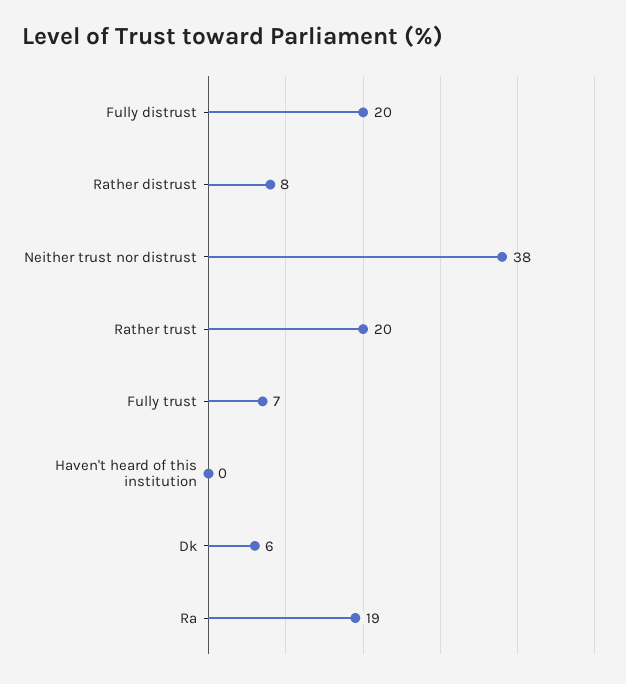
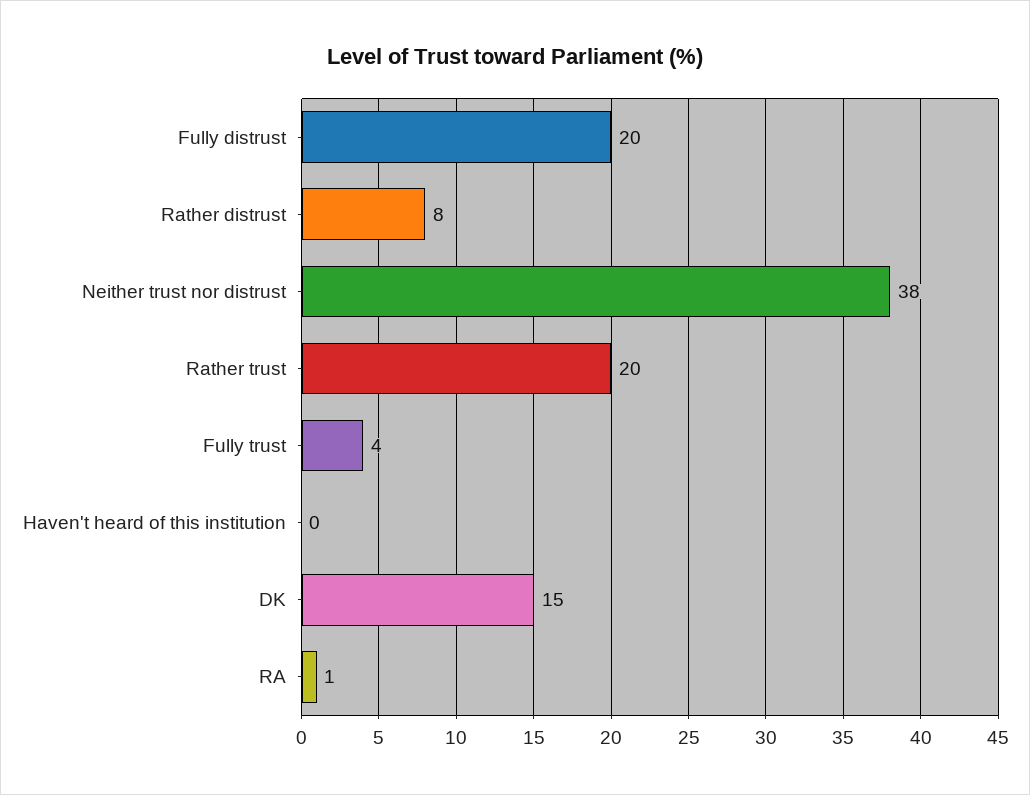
  {
    "Fully distrust": 20,
    "Rather distrust": 8,
    "Neither trust nor distrust": 38,
    "Rather trust": 20,
-   "Fully trust": 7,
+   "Fully trust": 4,
    "Haven't heard of this institution": 0,
-   "Dk": 6,
+   "Dk": 15,
-   "Ra": 19
+   "Ra": 1
  }

